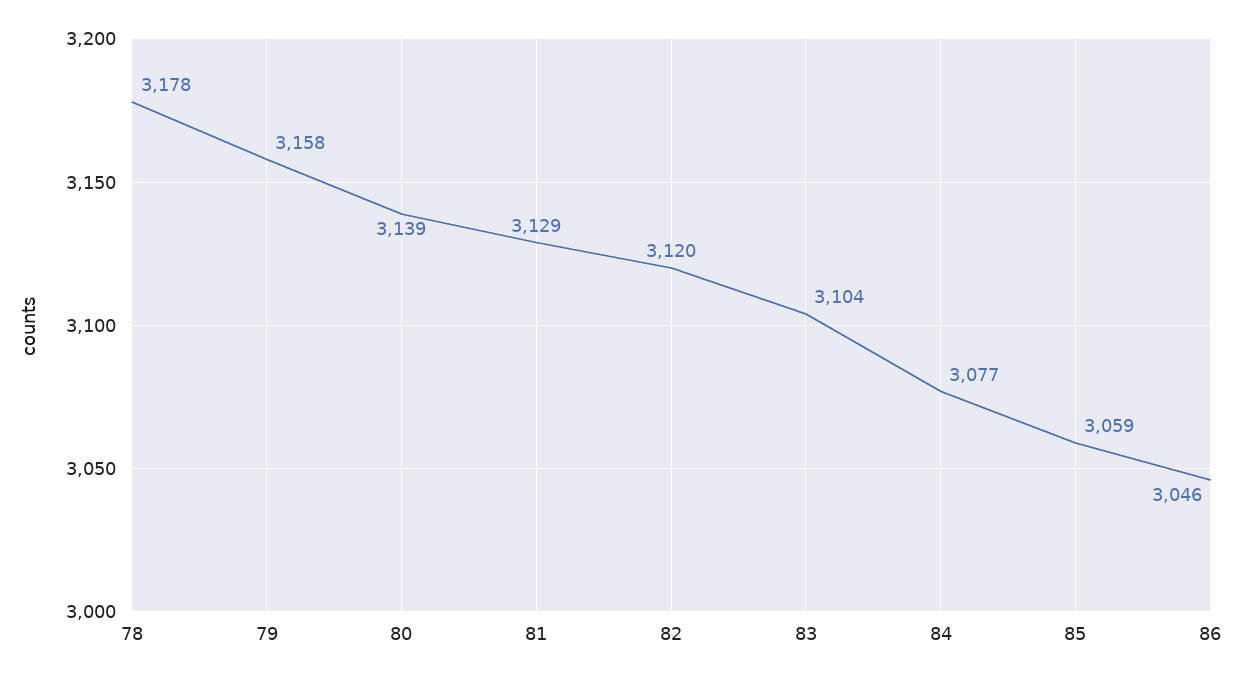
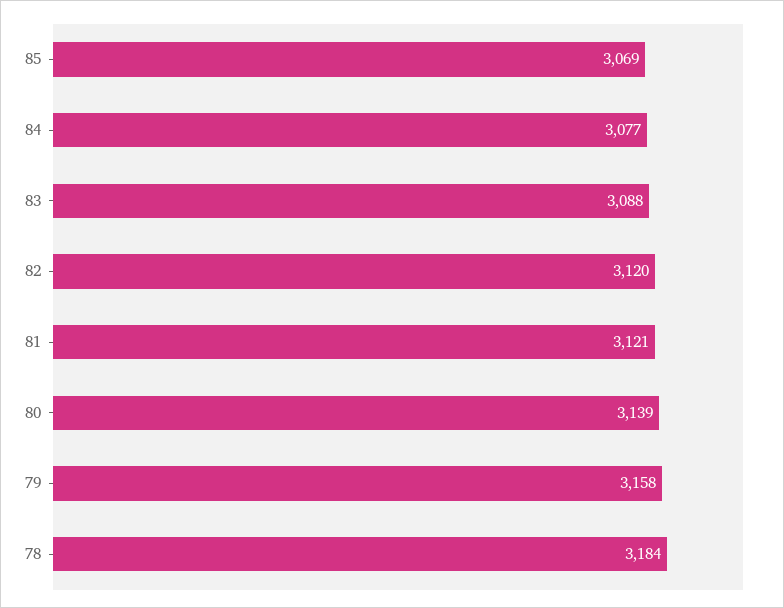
  {
-   "78": 3178,
+   "78": 3184,
    "79": 3158,
    "80": 3139,
-   "81": 3129,
+   "81": 3121,
    "82": 3120,
-   "83": 3104,
+   "83": 3088,
    "84": 3077,
-   "85": 3059,
+   "85": 3069
-   "86": 3046
  }

